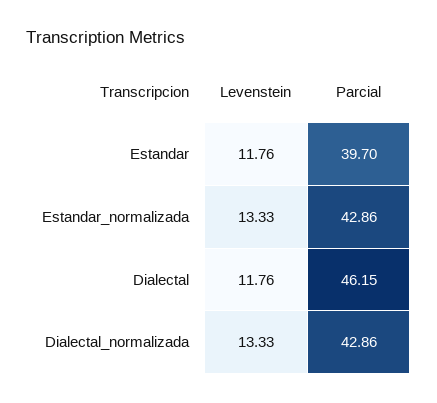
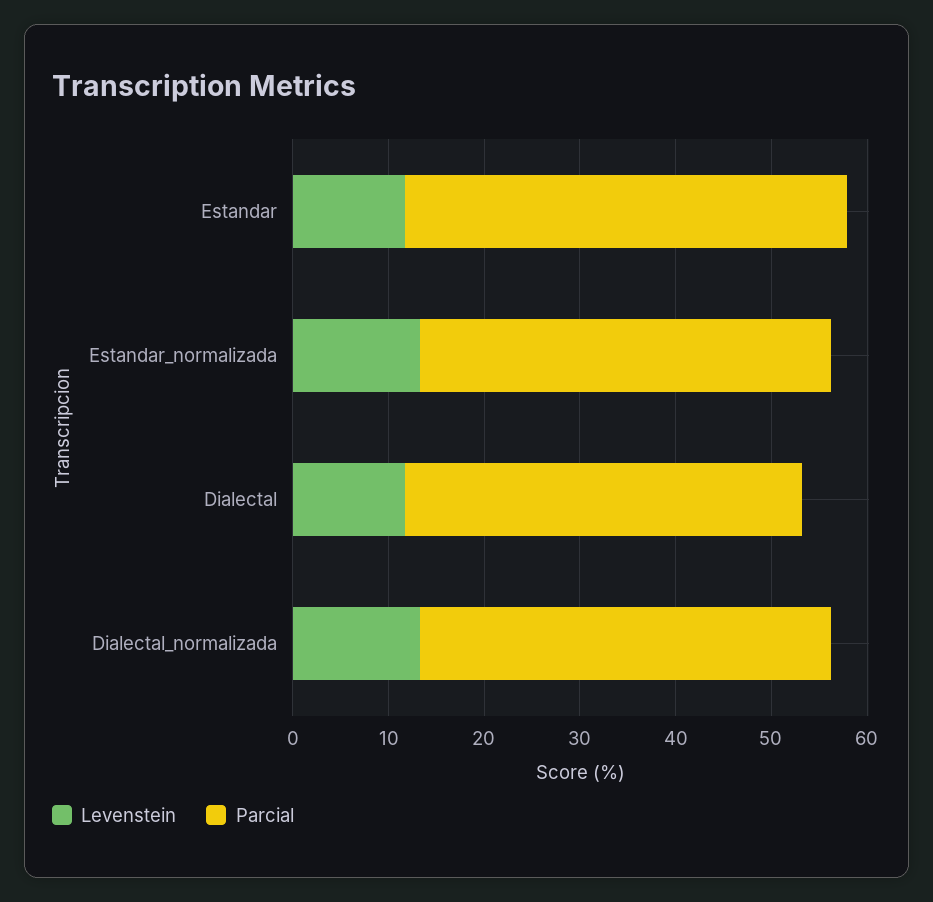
  {
    "Levenstein": {
      "Estandar": 11.76,
      "Estandar_normalizada": 13.33,
      "Dialectal": 11.76,
      "Dialectal_normalizada": 13.33
    },
    "Parcial": {
-     "Estandar": 39.7,
+     "Estandar": 46,
      "Estandar_normalizada": 42.86,
-     "Dialectal": 46.15,
+     "Dialectal": 42,
      "Dialectal_normalizada": 42.86
    }
  }

